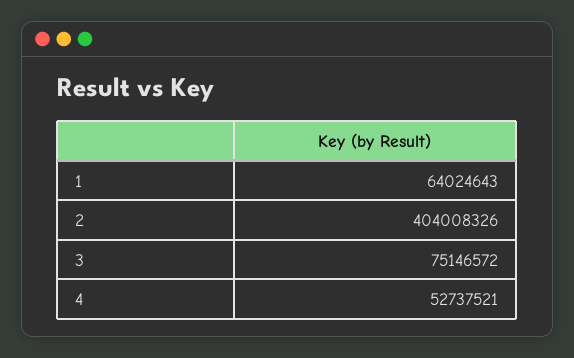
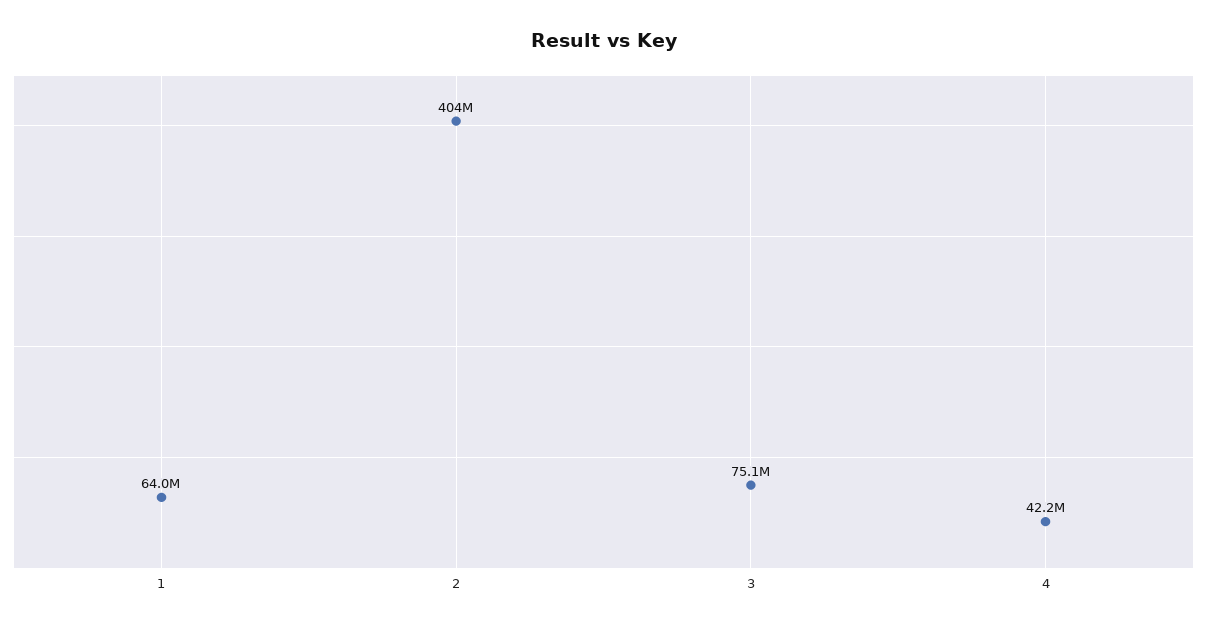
  {
    "1": 64024643,
    "2": 404008326,
    "3": 75146572,
-   "4": 52737521
+   "4": 42200000
  }

